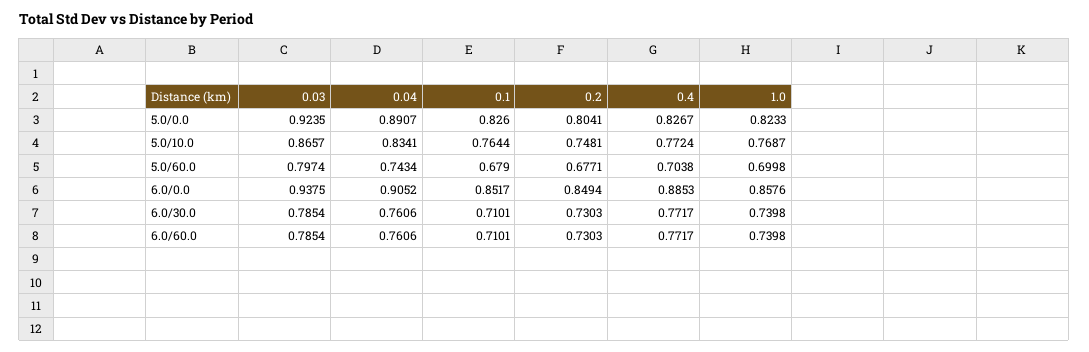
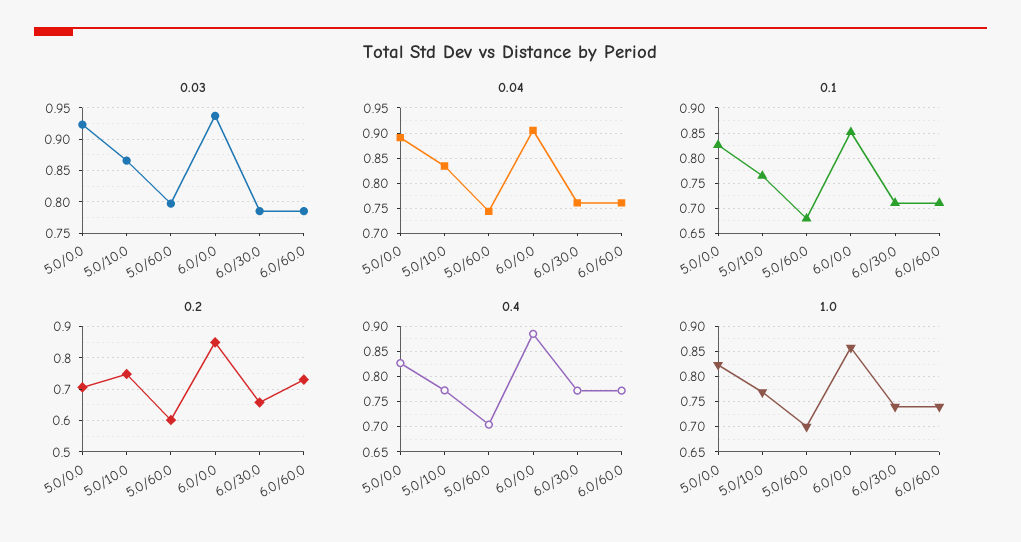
  {
    "0.03": {
      "5.0/0.0": 0.9235,
      "5.0/10.0": 0.8657,
      "5.0/60.0": 0.7974,
      "6.0/0.0": 0.9375,
      "6.0/30.0": 0.7854,
      "6.0/60.0": 0.7854
    },
    "0.04": {
      "5.0/0.0": 0.8907,
      "5.0/10.0": 0.8341,
      "5.0/60.0": 0.7434,
      "6.0/0.0": 0.9052,
      "6.0/30.0": 0.7606,
      "6.0/60.0": 0.7606
    },
    "0.1": {
      "5.0/0.0": 0.826,
      "5.0/10.0": 0.7644,
      "5.0/60.0": 0.679,
      "6.0/0.0": 0.8517,
      "6.0/30.0": 0.7101,
      "6.0/60.0": 0.7101
    },
    "0.2": {
-     "5.0/0.0": 0.8041,
+     "5.0/0.0": 0.7,
      "5.0/10.0": 0.7481,
-     "5.0/60.0": 0.6771,
+     "5.0/60.0": 0.6,
      "6.0/0.0": 0.8494,
-     "6.0/30.0": 0.7303,
+     "6.0/30.0": 0.66,
      "6.0/60.0": 0.7303
    },
    "0.4": {
      "5.0/0.0": 0.8267,
      "5.0/10.0": 0.7724,
      "5.0/60.0": 0.7038,
      "6.0/0.0": 0.8853,
      "6.0/30.0": 0.7717,
      "6.0/60.0": 0.7717
    },
    "1.0": {
      "5.0/0.0": 0.8233,
      "5.0/10.0": 0.7687,
      "5.0/60.0": 0.6998,
      "6.0/0.0": 0.8576,
      "6.0/30.0": 0.7398,
      "6.0/60.0": 0.7398
    }
  }

